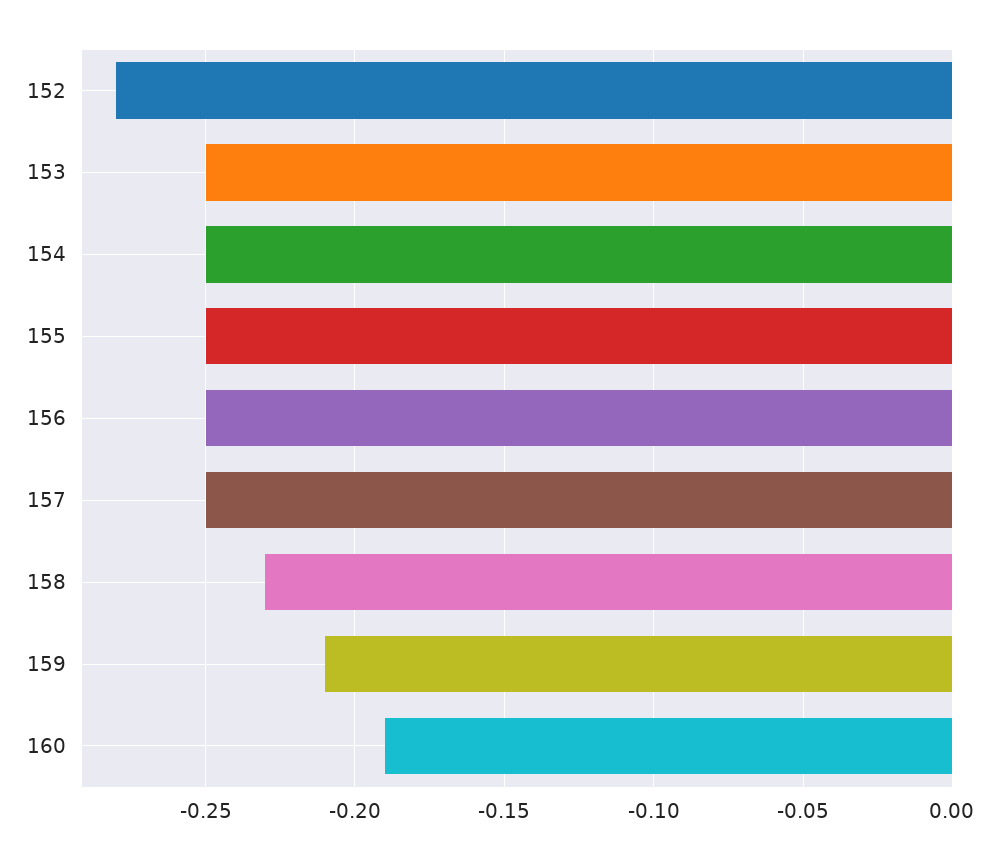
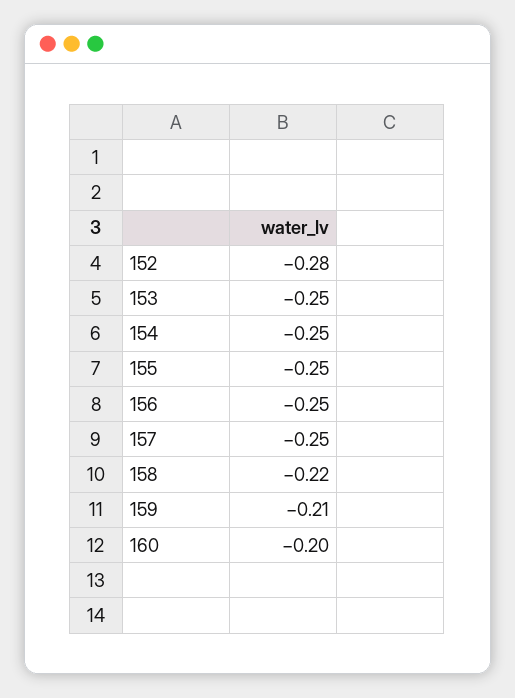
  {
    "152": -0.28,
    "153": -0.25,
    "154": -0.25,
    "155": -0.25,
    "156": -0.25,
    "157": -0.25,
-   "158": -0.23,
+   "158": -0.22,
    "159": -0.21,
-   "160": -0.19
+   "160": -0.2
  }

